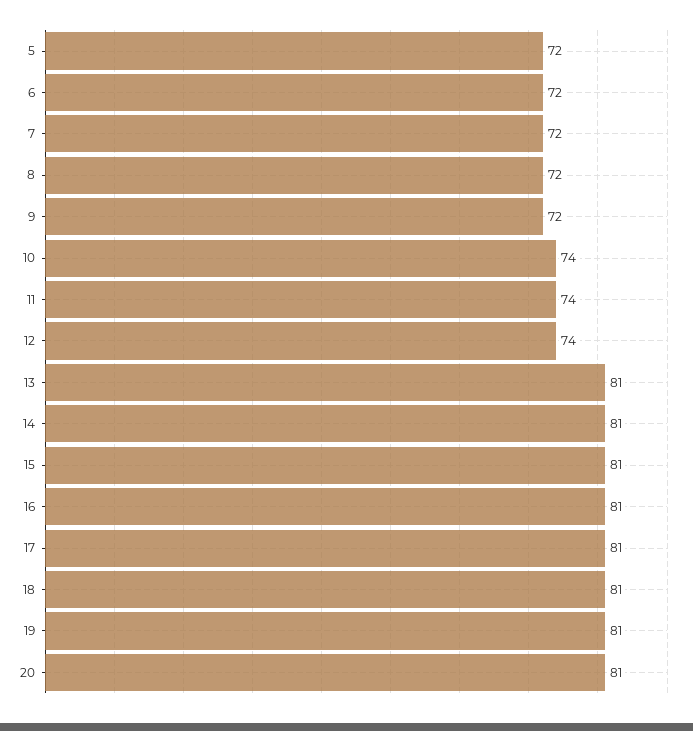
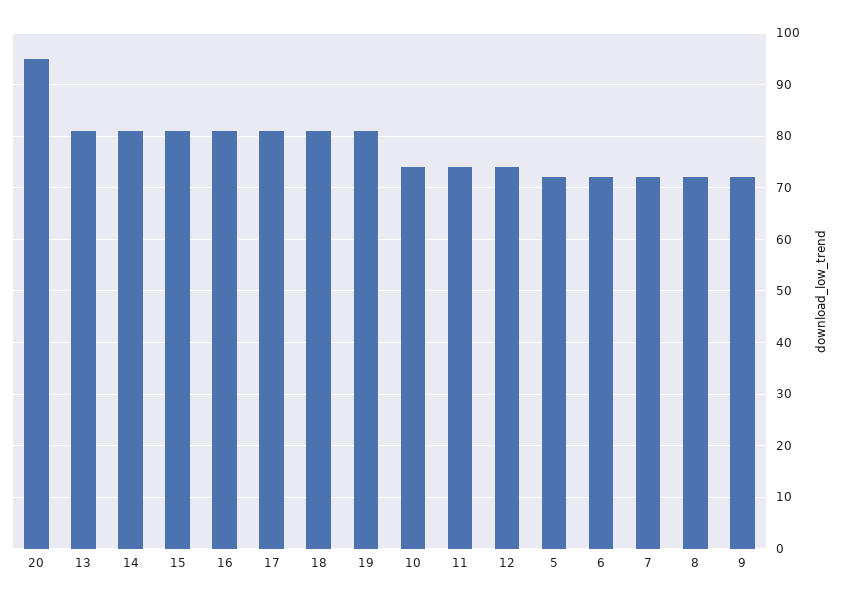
  {
    "5": 72,
    "6": 72,
    "7": 72,
    "8": 72,
    "9": 72,
    "10": 74,
    "11": 74,
    "12": 74,
    "13": 81,
    "14": 81,
    "15": 81,
    "16": 81,
    "17": 81,
    "18": 81,
    "19": 81,
-   "20": 81
+   "20": 95
  }

